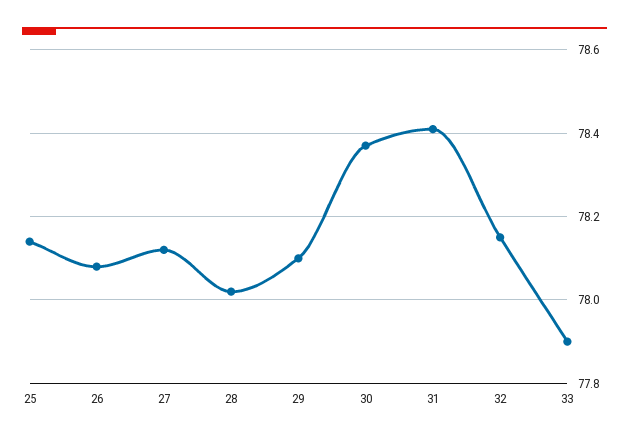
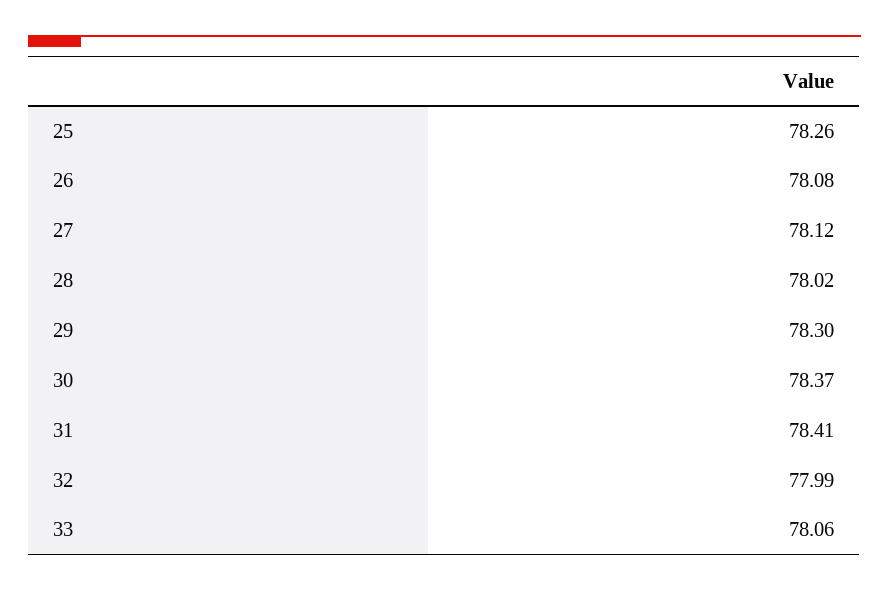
  {
-   "25": 78.15,
+   "25": 78.26,
    "26": 78.08,
    "27": 78.12,
    "28": 78.02,
-   "29": 78.1,
+   "29": 78.3,
    "30": 78.37,
    "31": 78.41,
-   "32": 78.15,
+   "32": 77.99,
-   "33": 77.9
+   "33": 78.06
  }

